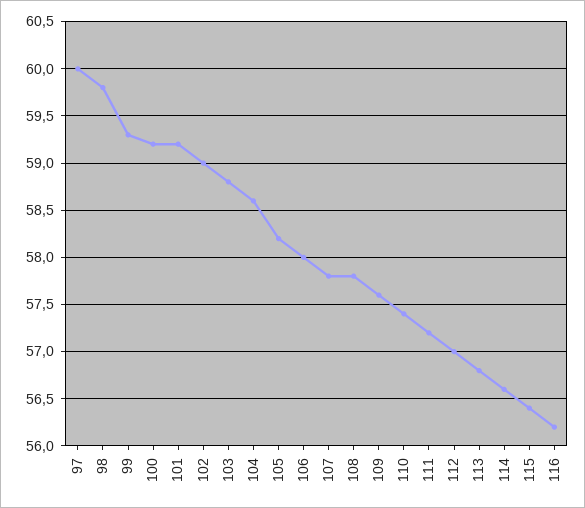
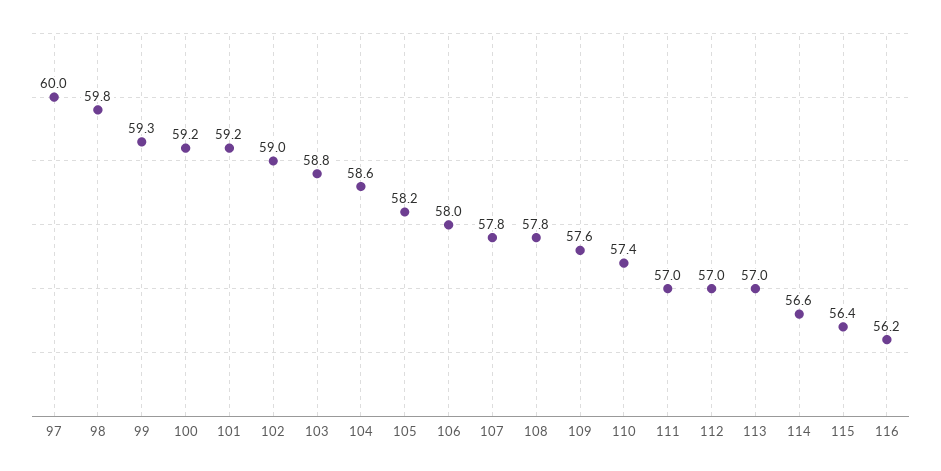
  {
    "97": 60,
    "98": 59.8,
    "99": 59.3,
    "100": 59.2,
    "101": 59.2,
    "102": 59,
    "103": 58.8,
    "104": 58.6,
    "105": 58.2,
    "106": 58,
    "107": 57.8,
    "108": 57.8,
    "109": 57.6,
    "110": 57.4,
-   "111": 57.2,
+   "111": 57,
    "112": 57,
-   "113": 56.8,
+   "113": 57,
    "114": 56.6,
    "115": 56.4,
    "116": 56.2
  }

